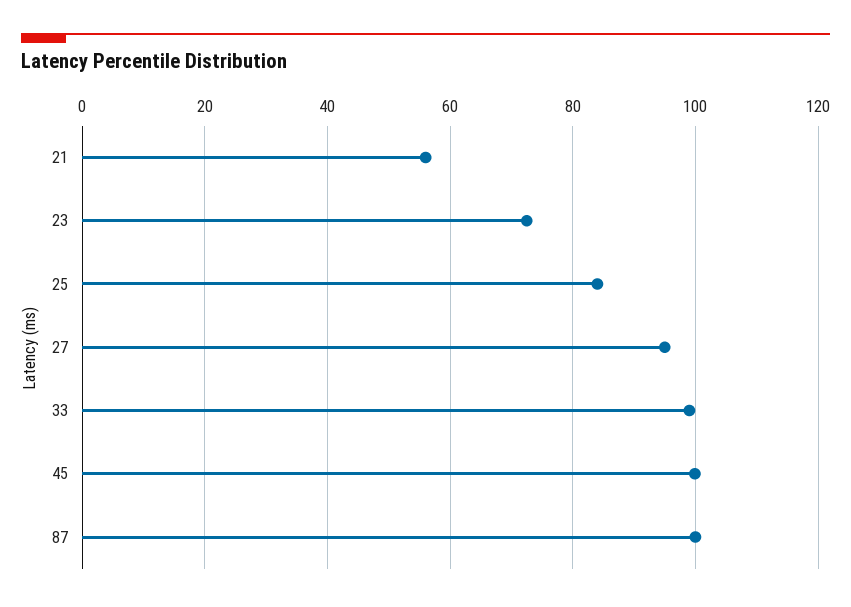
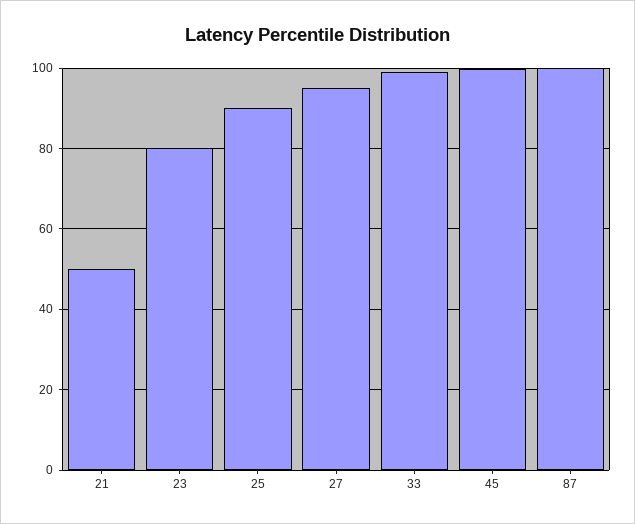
  {
-   "21": 56,
+   "21": 50,
-   "23": 72,
+   "23": 80,
-   "25": 84,
+   "25": 90,
    "27": 96,
    "33": 100,
    "45": 100,
    "87": 100
  }

